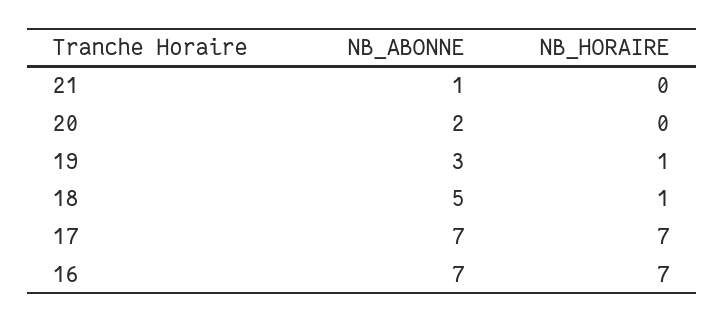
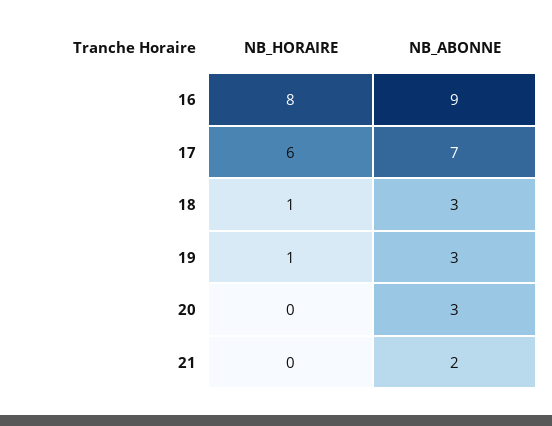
  {
    "NB_ABONNE": {
-     "21": 1,
+     "21": 2,
-     "20": 2,
+     "20": 3,
      "19": 3,
-     "18": 5,
+     "18": 3,
      "17": 7,
-     "16": 7
+     "16": 9
    },
    "NB_HORAIRE": {
      "21": 0,
      "20": 0,
      "19": 1,
      "18": 1,
-     "17": 7,
+     "17": 6,
-     "16": 7
+     "16": 8
    }
  }

